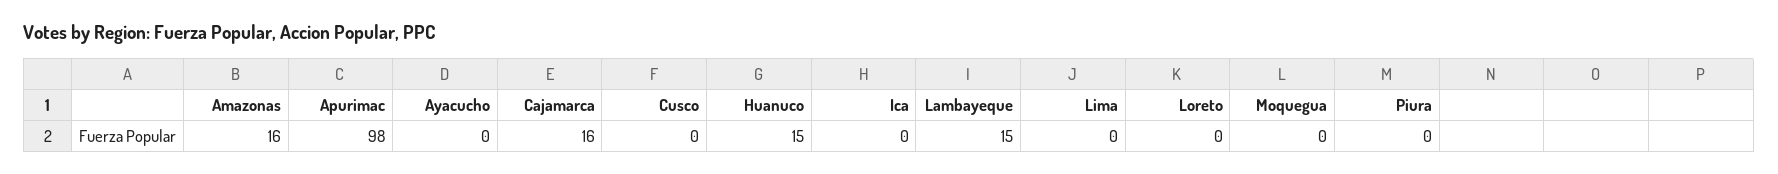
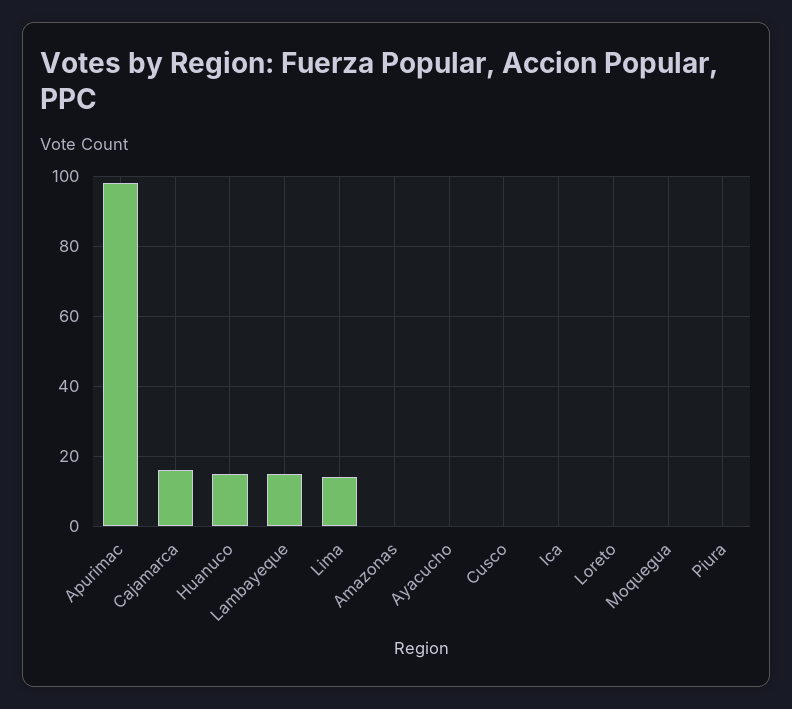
  {
-   "Amazonas": 16,
+   "Amazonas": 0,
    "Apurimac": 98,
    "Ayacucho": 0,
    "Cajamarca": 16,
    "Cusco": 0,
    "Huanuco": 15,
    "Ica": 0,
    "Lambayeque": 15,
-   "Lima": 0,
+   "Lima": 15,
    "Loreto": 0,
    "Moquegua": 0,
    "Piura": 0
  }

